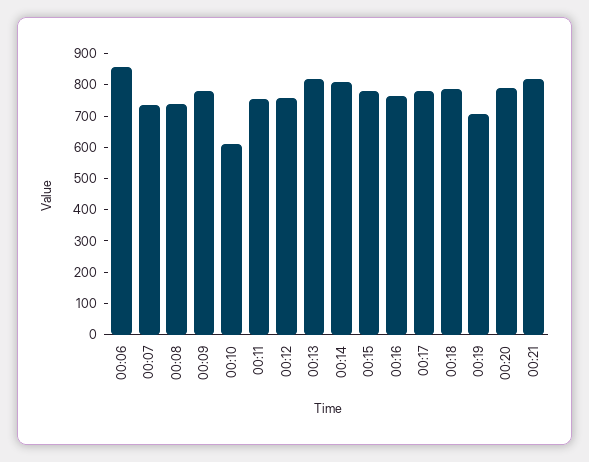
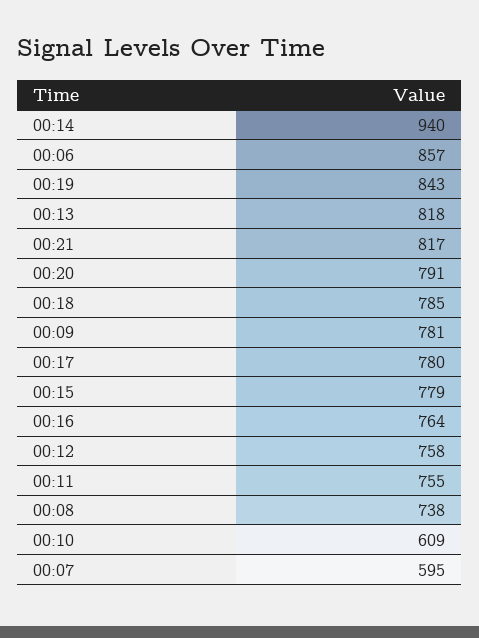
  {
    "00:06": 857,
-   "00:07": 750,
+   "00:07": 595,
    "00:08": 738,
    "00:09": 781,
    "00:10": 609,
    "00:11": 755,
    "00:12": 758,
    "00:13": 818,
-   "00:14": 800,
+   "00:14": 940,
    "00:15": 779,
    "00:16": 764,
    "00:17": 780,
    "00:18": 785,
-   "00:19": 700,
+   "00:19": 843,
    "00:20": 791,
    "00:21": 817
  }

